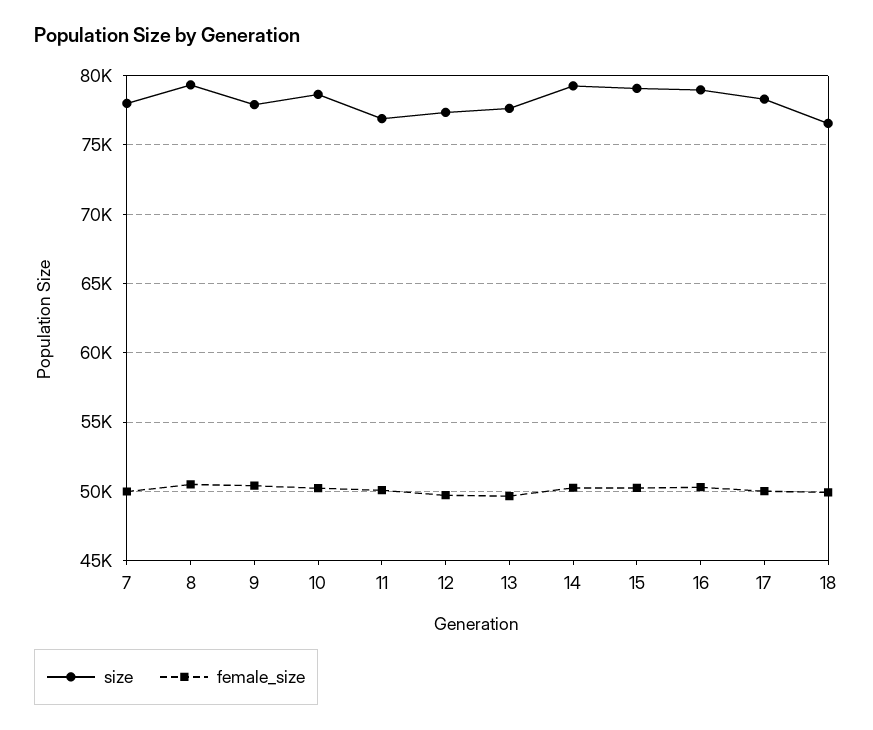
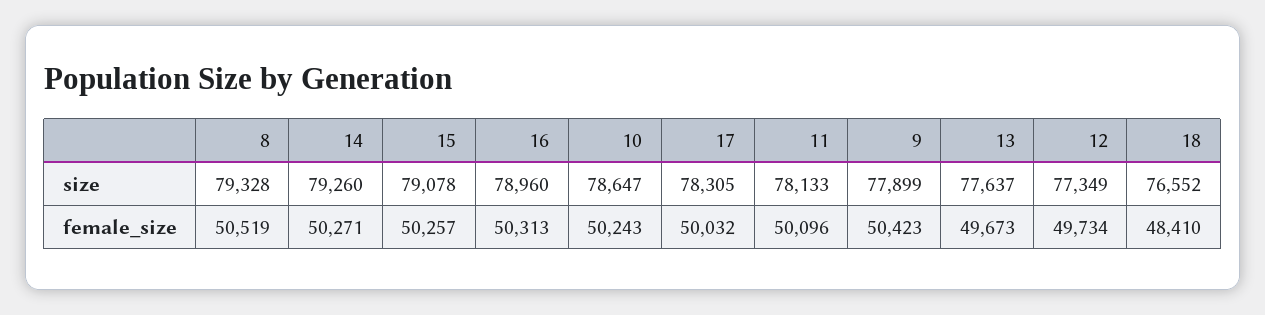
  {
    "size": {
-     "7": 78000,
      "8": 79328,
      "9": 77899,
      "10": 78647,
-     "11": 77000,
+     "11": 78133,
      "12": 77349,
      "13": 77637,
      "14": 79260,
      "15": 79078,
      "16": 78960,
      "17": 78305,
      "18": 76552
    },
    "female_size": {
-     "7": 50000,
      "8": 50519,
      "9": 50423,
      "10": 50243,
      "11": 50096,
      "12": 49734,
      "13": 49673,
      "14": 50271,
      "15": 50257,
      "16": 50313,
      "17": 50032,
-     "18": 50000
+     "18": 48410
    }
  }

